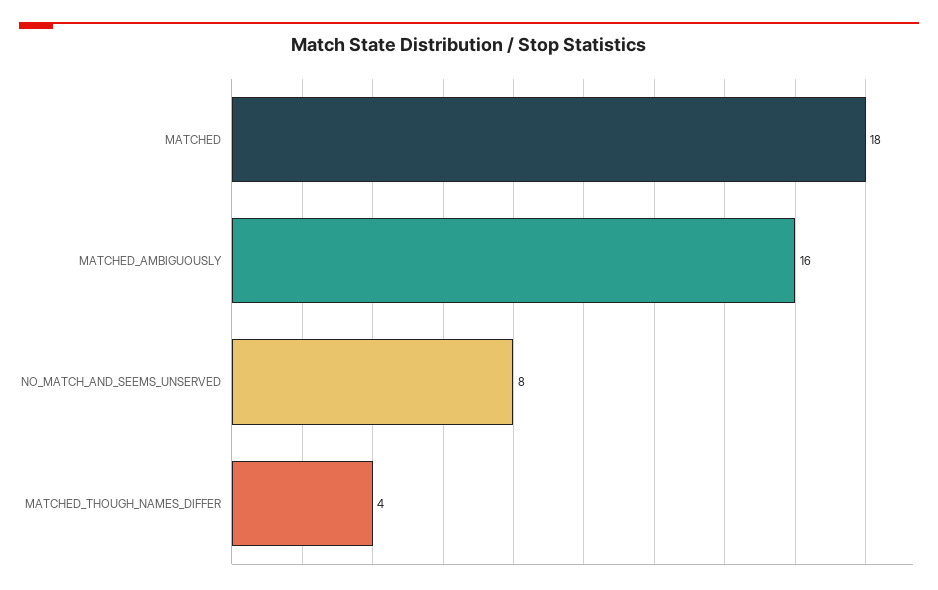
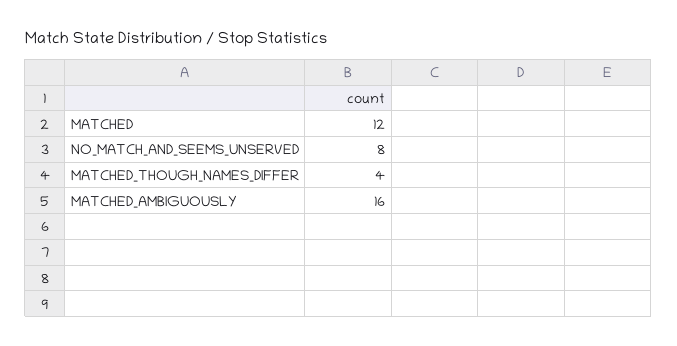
  {
-   "MATCHED": 18,
+   "MATCHED": 12,
    "MATCHED_AMBIGUOUSLY": 16,
    "NO_MATCH_AND_SEEMS_UNSERVED": 8,
    "MATCHED_THOUGH_NAMES_DIFFER": 4
  }

